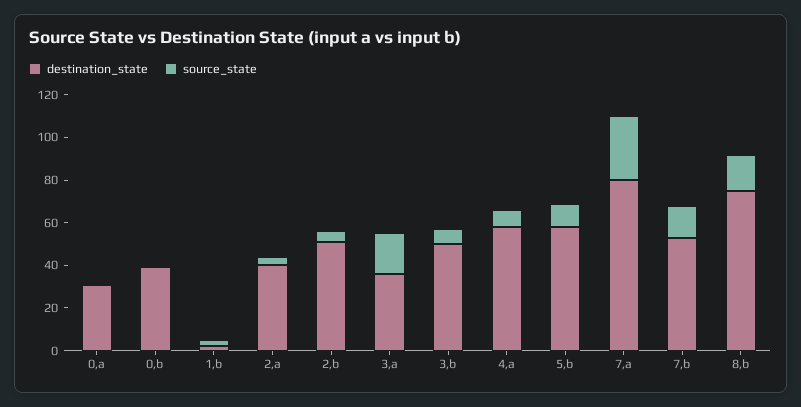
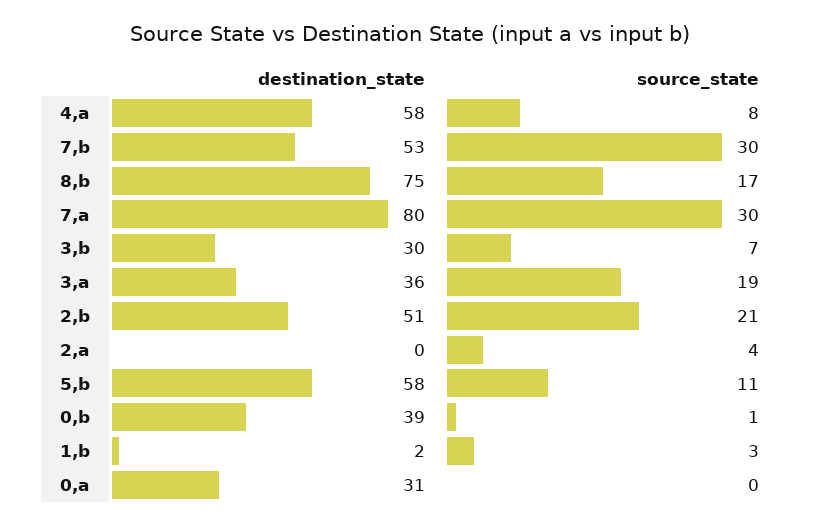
  {
    "destination_state": {
      "0,a": 31,
      "0,b": 39,
      "1,b": 2,
-     "2,a": 40,
+     "2,a": 0,
      "2,b": 51,
      "3,a": 36,
-     "3,b": 50,
+     "3,b": 30,
      "4,a": 58,
      "5,b": 58,
      "7,a": 80,
      "7,b": 53,
      "8,b": 75
    },
    "source_state": {
      "0,a": 0,
      "0,b": 1,
      "1,b": 3,
      "2,a": 4,
-     "2,b": 5,
+     "2,b": 21,
      "3,a": 19,
      "3,b": 7,
      "4,a": 8,
      "5,b": 11,
      "7,a": 30,
-     "7,b": 15,
+     "7,b": 30,
      "8,b": 17
    }
  }

